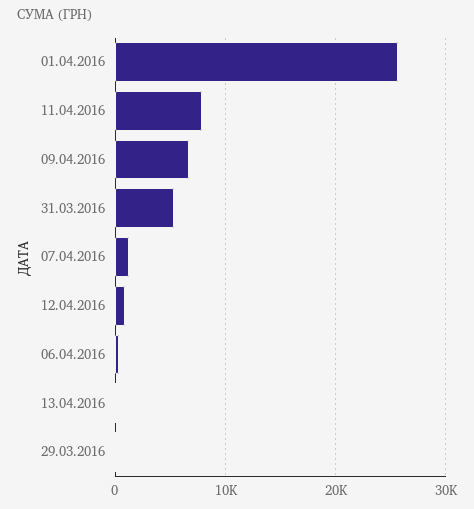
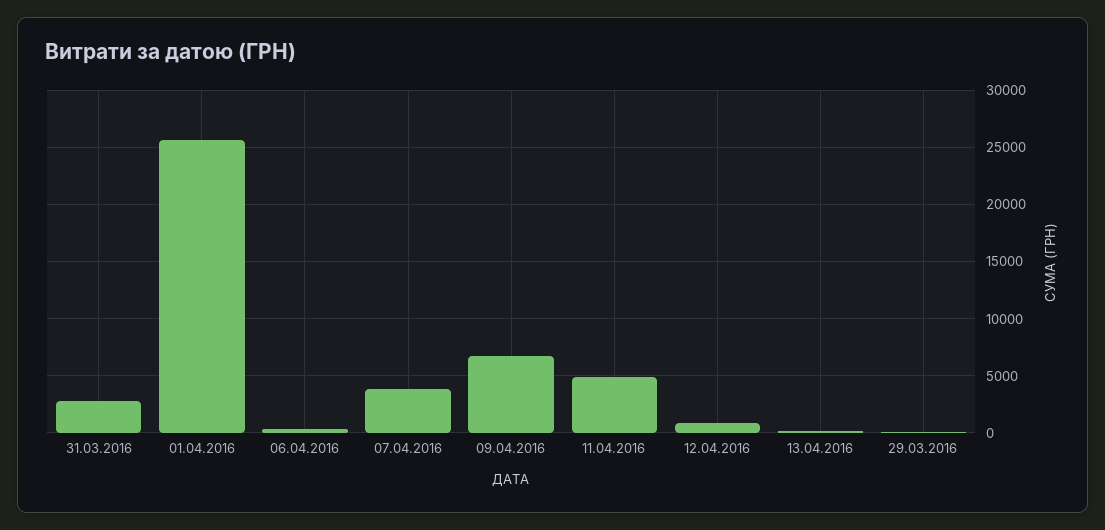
  {
    "01.04.2016": 26000,
-   "11.04.2016": 8000,
+   "11.04.2016": 5000,
    "09.04.2016": 7000,
-   "31.03.2016": 5000,
+   "31.03.2016": 3000,
-   "07.04.2016": 1000,
+   "07.04.2016": 4000,
    "12.04.2016": 1000,
    "06.04.2016": 0,
    "13.04.2016": 0,
    "29.03.2016": 0
  }

